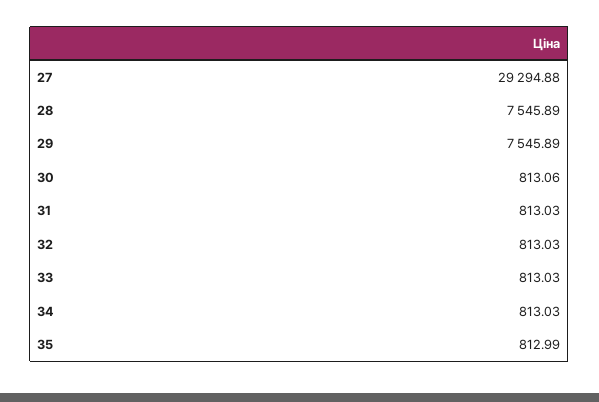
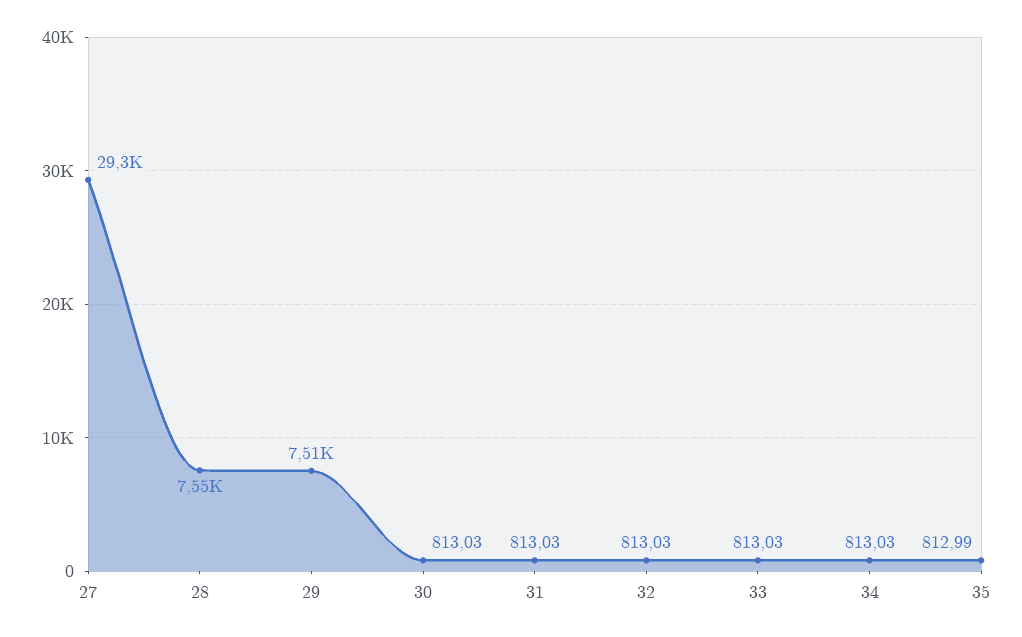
  {
    "27": 29294.88,
    "28": 7545.89,
-   "29": 7545.89,
+   "29": 7510,
-   "30": 813.06,
+   "30": 813.03,
    "31": 813.03,
    "32": 813.03,
    "33": 813.03,
    "34": 813.03,
    "35": 812.99
  }

